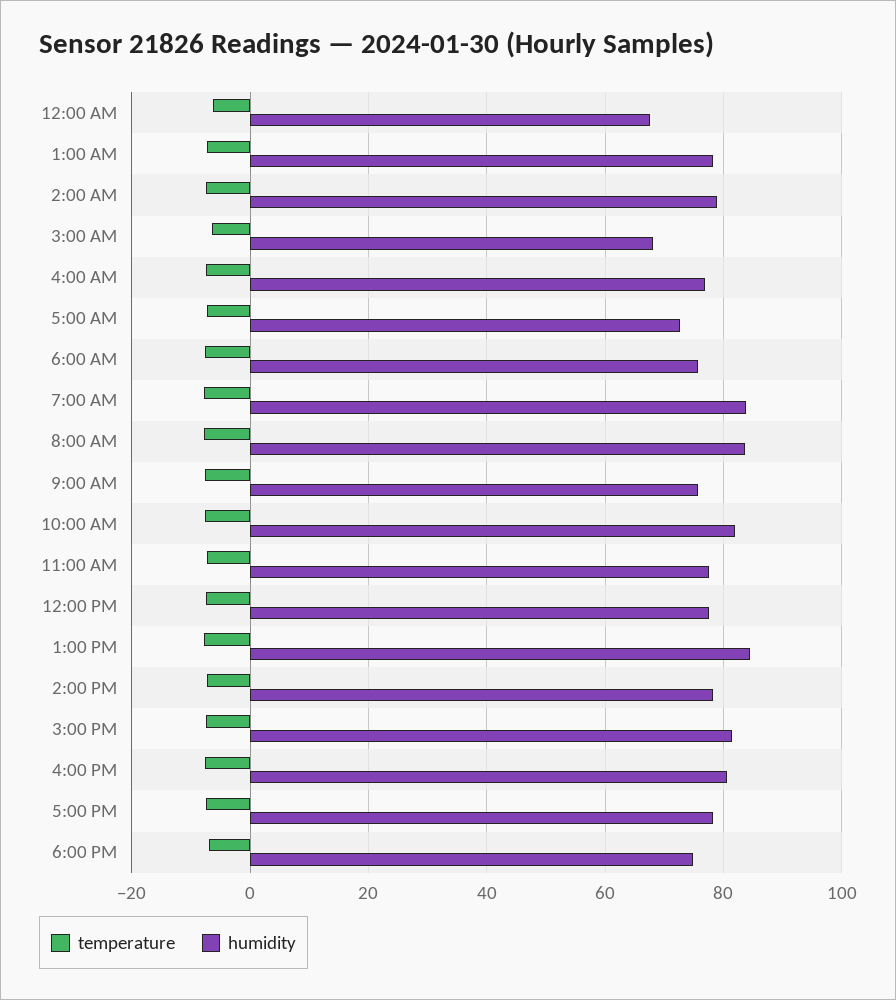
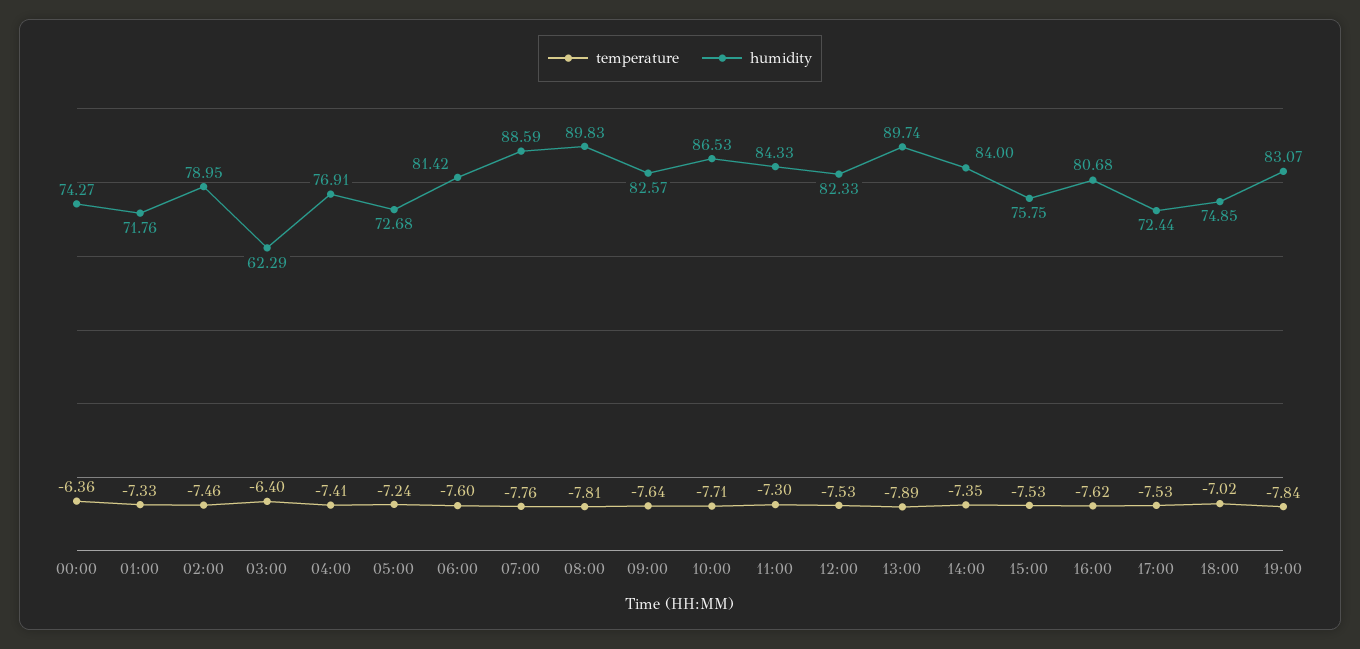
  {
    "temperature": {
      "12:00 AM": -6.36,
      "1:00 AM": -7.33,
      "2:00 AM": -7.46,
      "3:00 AM": -6.4,
      "4:00 AM": -7.41,
      "5:00 AM": -7.24,
      "6:00 AM": -7.6,
      "7:00 AM": -7.76,
      "8:00 AM": -7.81,
      "9:00 AM": -7.64,
      "10:00 AM": -7.71,
      "11:00 AM": -7.3,
      "12:00 PM": -7.53,
      "1:00 PM": -7.89,
      "2:00 PM": -7.35,
      "3:00 PM": -7.53,
      "4:00 PM": -7.62,
      "5:00 PM": -7.53,
-     "6:00 PM": -7.02
+     "6:00 PM": -7.02,
+     "19:00": -7.84
    },
    "humidity": {
-     "12:00 AM": 68,
+     "12:00 AM": 74.27,
-     "1:00 AM": 78,
+     "1:00 AM": 71.76,
      "2:00 AM": 78.95,
-     "3:00 AM": 68,
+     "3:00 AM": 62.29,
      "4:00 AM": 76.91,
      "5:00 AM": 72.68,
-     "6:00 AM": 76,
+     "6:00 AM": 81.42,
-     "7:00 AM": 84,
+     "7:00 AM": 88.59,
-     "8:00 AM": 84,
+     "8:00 AM": 89.83,
-     "9:00 AM": 76,
+     "9:00 AM": 82.57,
-     "10:00 AM": 82,
+     "10:00 AM": 86.53,
-     "11:00 AM": 78,
+     "11:00 AM": 84.33,
-     "12:00 PM": 78,
+     "12:00 PM": 82.33,
-     "1:00 PM": 84,
+     "1:00 PM": 89.74,
-     "2:00 PM": 78,
+     "2:00 PM": 84,
-     "3:00 PM": 82,
+     "3:00 PM": 75.75,
      "4:00 PM": 80.68,
-     "5:00 PM": 78,
+     "5:00 PM": 72.44,
-     "6:00 PM": 74.85
+     "6:00 PM": 74.85,
+     "19:00": 83.07
    }
  }

